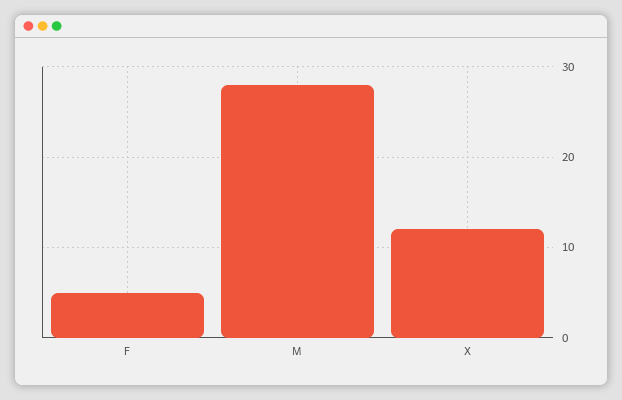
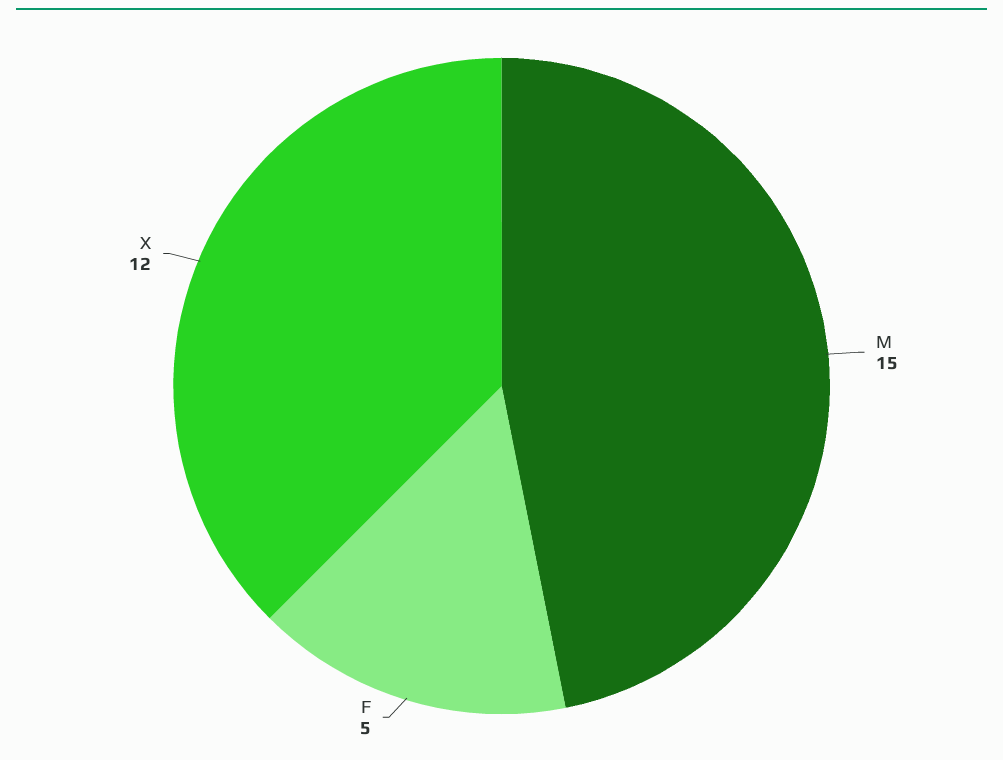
  {
    "F": 5,
-   "M": 28,
+   "M": 15,
    "X": 12
  }

